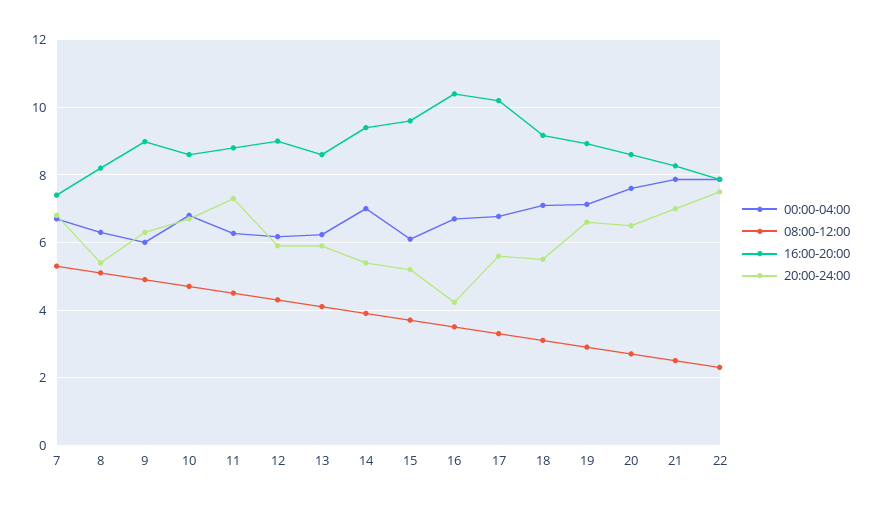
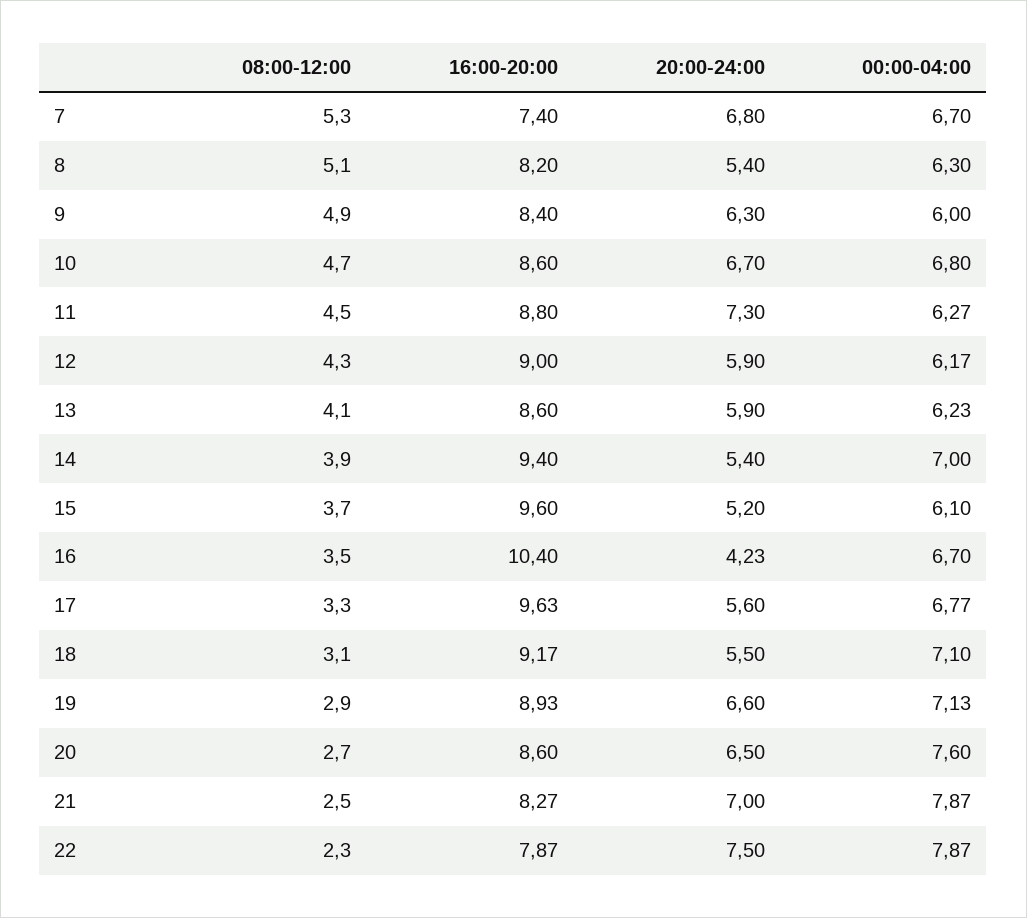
  {
    "00:00-04:00": {
      "7": 6.7,
      "8": 6.3,
      "9": 6,
      "10": 6.8,
      "11": 6.27,
      "12": 6.17,
      "13": 6.23,
      "14": 7,
      "15": 6.1,
      "16": 6.7,
      "17": 6.77,
      "18": 7.1,
      "19": 7.13,
      "20": 7.6,
      "21": 7.87,
      "22": 7.87
    },
    "08:00-12:00": {
      "7": 5.3,
      "8": 5.1,
      "9": 4.9,
      "10": 4.7,
      "11": 4.5,
      "12": 4.3,
      "13": 4.1,
      "14": 3.9,
      "15": 3.7,
      "16": 3.5,
      "17": 3.3,
      "18": 3.1,
      "19": 2.9,
      "20": 2.7,
      "21": 2.5,
      "22": 2.3
    },
    "16:00-20:00": {
      "7": 7.4,
      "8": 8.2,
-     "9": 9,
+     "9": 8.4,
      "10": 8.6,
      "11": 8.8,
      "12": 9,
      "13": 8.6,
      "14": 9.4,
      "15": 9.6,
      "16": 10.4,
-     "17": 10.2,
+     "17": 9.63,
      "18": 9.17,
      "19": 8.93,
      "20": 8.6,
      "21": 8.27,
      "22": 7.87
    },
    "20:00-24:00": {
      "7": 6.8,
      "8": 5.4,
      "9": 6.3,
      "10": 6.7,
      "11": 7.3,
      "12": 5.9,
      "13": 5.9,
      "14": 5.4,
      "15": 5.2,
      "16": 4.23,
      "17": 5.6,
      "18": 5.5,
      "19": 6.6,
      "20": 6.5,
      "21": 7,
      "22": 7.5
    }
  }

